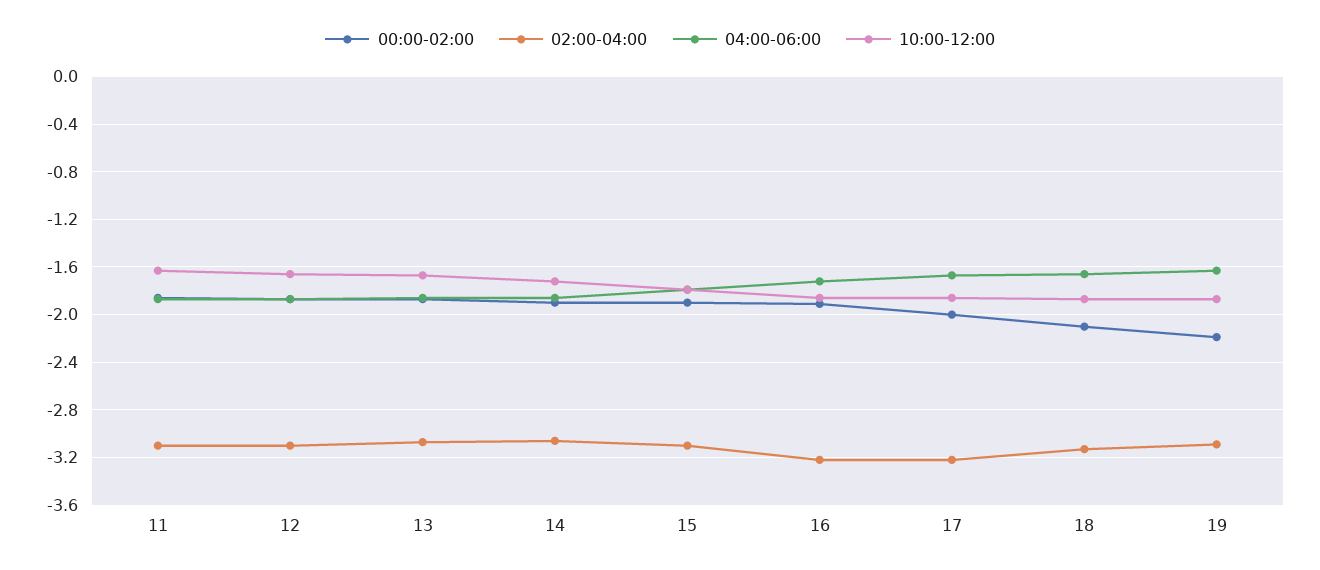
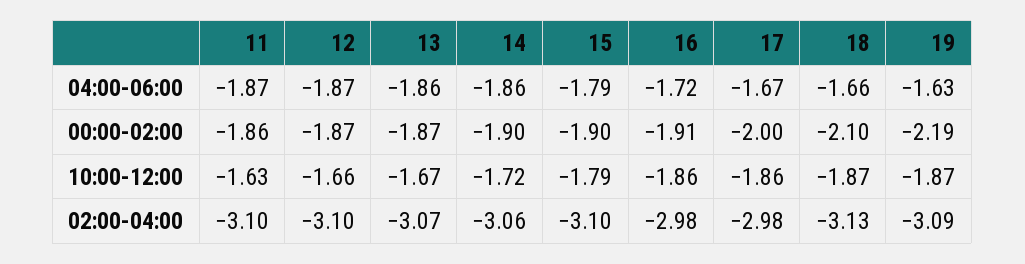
  {
    "00:00-02:00": {
      "11": -1.86,
      "12": -1.87,
      "13": -1.87,
      "14": -1.9,
      "15": -1.9,
      "16": -1.91,
      "17": -2,
      "18": -2.1,
      "19": -2.19
    },
    "02:00-04:00": {
      "11": -3.1,
      "12": -3.1,
      "13": -3.07,
      "14": -3.06,
      "15": -3.1,
-     "16": -3.2,
+     "16": -2.98,
-     "17": -3.2,
+     "17": -2.98,
      "18": -3.13,
      "19": -3.09
    },
    "04:00-06:00": {
      "11": -1.87,
      "12": -1.87,
      "13": -1.86,
      "14": -1.86,
      "15": -1.79,
      "16": -1.72,
      "17": -1.67,
      "18": -1.66,
      "19": -1.63
    },
    "10:00-12:00": {
      "11": -1.63,
      "12": -1.66,
      "13": -1.67,
      "14": -1.72,
      "15": -1.79,
      "16": -1.86,
      "17": -1.86,
      "18": -1.87,
      "19": -1.87
    }
  }

